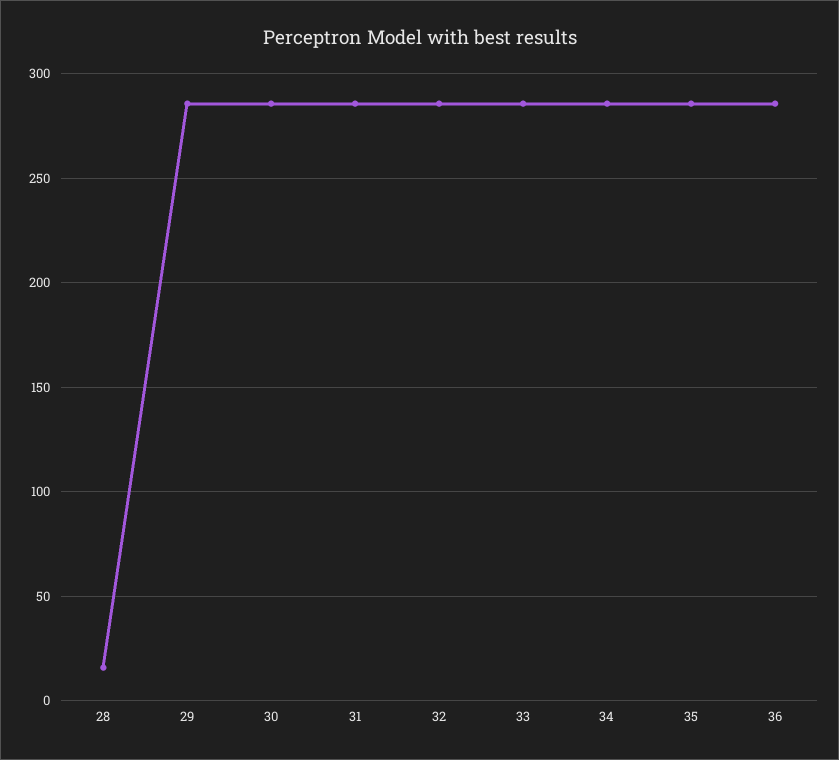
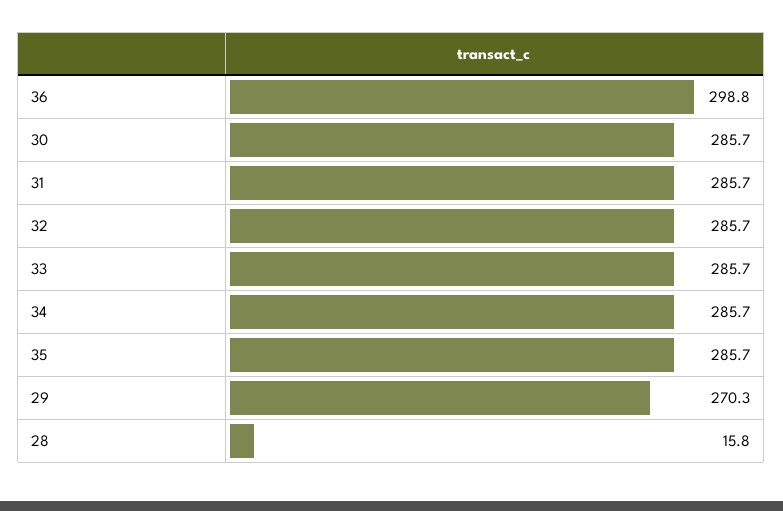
  {
    "28": 15.8,
-   "29": 285,
+   "29": 270.3,
    "30": 285.7,
    "31": 285.7,
    "32": 285.7,
    "33": 285.7,
    "34": 285.7,
    "35": 285.7,
-   "36": 285
+   "36": 298.8
  }

